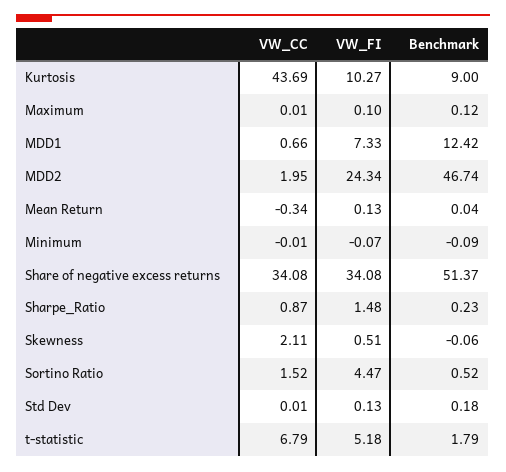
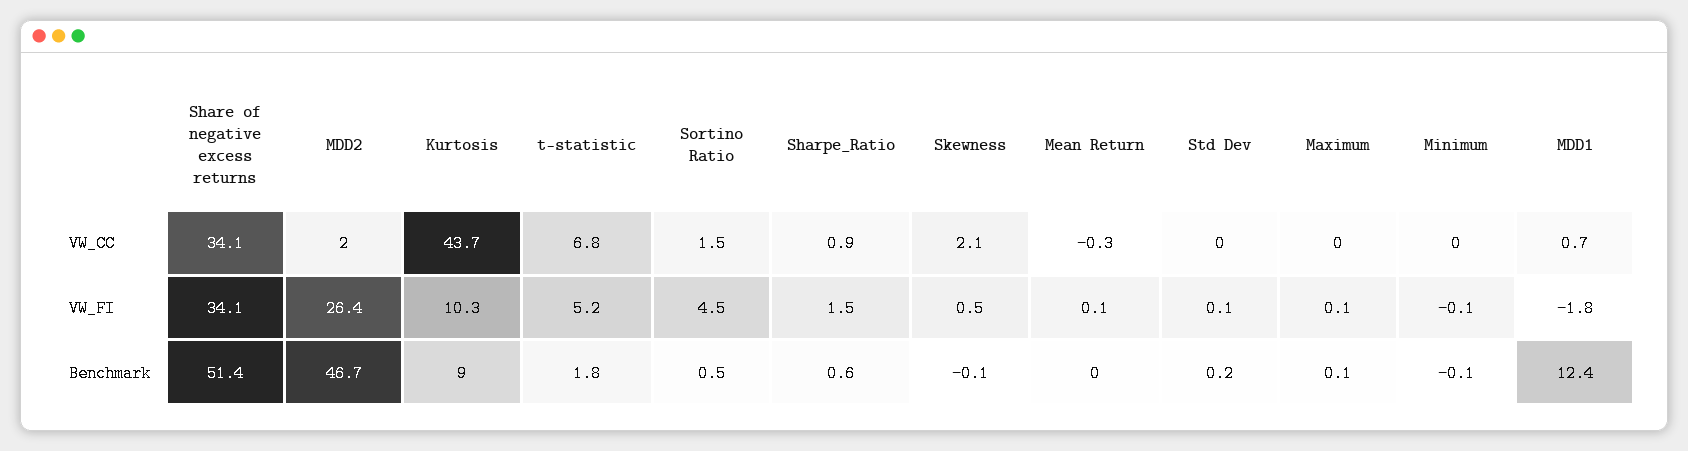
  {
    "VW_CC": {
      "Kurtosis": 43.69,
      "Maximum": 0.01,
      "MDD1": 0.66,
      "MDD2": 1.95,
      "Mean Return": -0.34,
      "Minimum": -0.01,
      "Share of negative excess returns": 34.08,
      "Sharpe_Ratio": 0.87,
      "Skewness": 2.11,
      "Sortino Ratio": 1.52,
      "Std Dev": 0.01,
      "t-statistic": 6.79
    },
    "VW_FI": {
      "Kurtosis": 10.27,
      "Maximum": 0.1,
-     "MDD1": 7.33,
+     "MDD1": -1.8,
-     "MDD2": 24.34,
+     "MDD2": 26.4,
      "Mean Return": 0.13,
      "Minimum": -0.07,
      "Share of negative excess returns": 34.08,
      "Sharpe_Ratio": 1.48,
      "Skewness": 0.51,
      "Sortino Ratio": 4.47,
      "Std Dev": 0.13,
      "t-statistic": 5.18
    },
    "Benchmark": {
      "Kurtosis": 9,
      "Maximum": 0.12,
      "MDD1": 12.42,
      "MDD2": 46.74,
      "Mean Return": 0.04,
      "Minimum": -0.09,
      "Share of negative excess returns": 51.37,
-     "Sharpe_Ratio": 0.23,
+     "Sharpe_Ratio": 0.6,
      "Skewness": -0.06,
      "Sortino Ratio": 0.52,
      "Std Dev": 0.18,
      "t-statistic": 1.79
    }
  }

